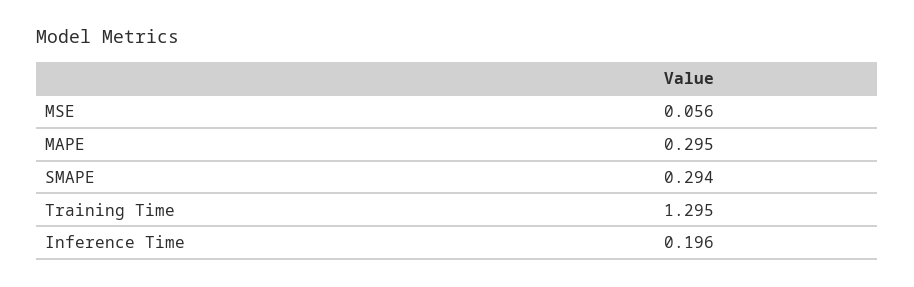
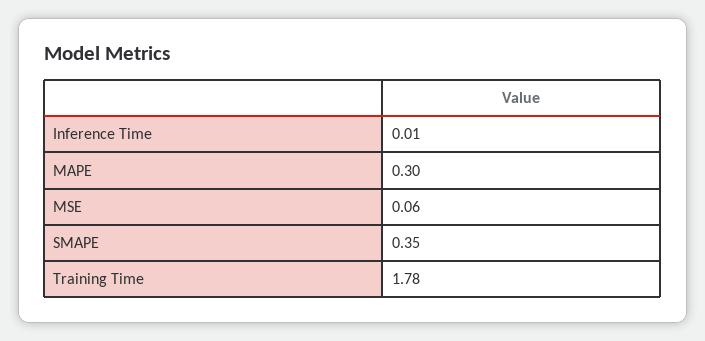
  {
    "MSE": 0.056,
    "MAPE": 0.295,
-   "SMAPE": 0.294,
+   "SMAPE": 0.35,
-   "Training Time": 1.295,
+   "Training Time": 1.78,
-   "Inference Time": 0.196
+   "Inference Time": 0.01
  }

